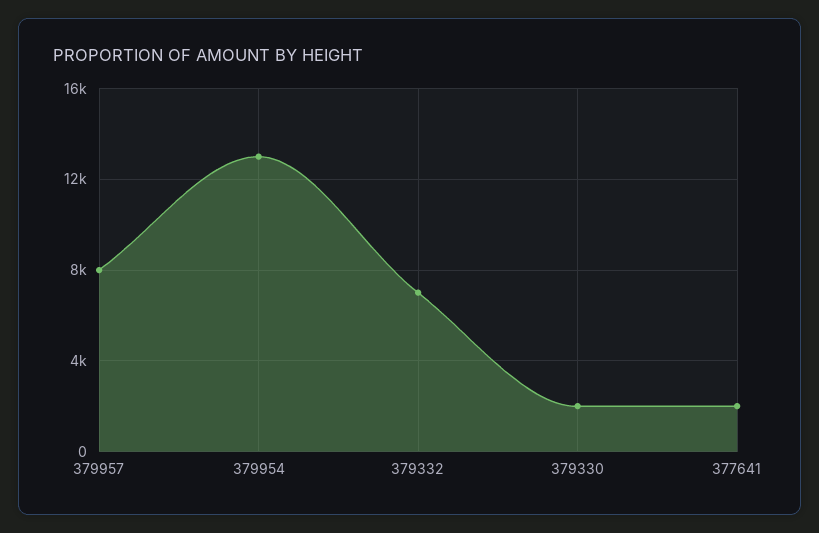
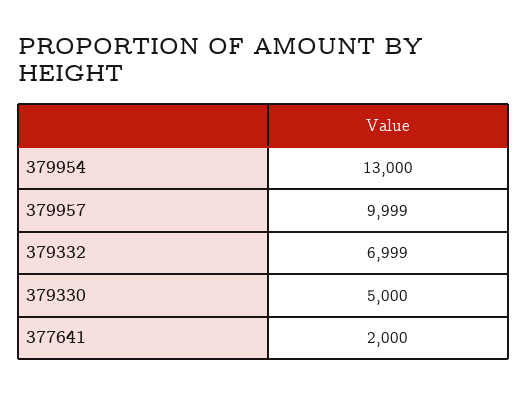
  {
-   "379957": 8000,
+   "379957": 9999,
    "379954": 13000,
    "379332": 6999,
-   "379330": 2000,
+   "379330": 5000,
    "377641": 2000
  }

